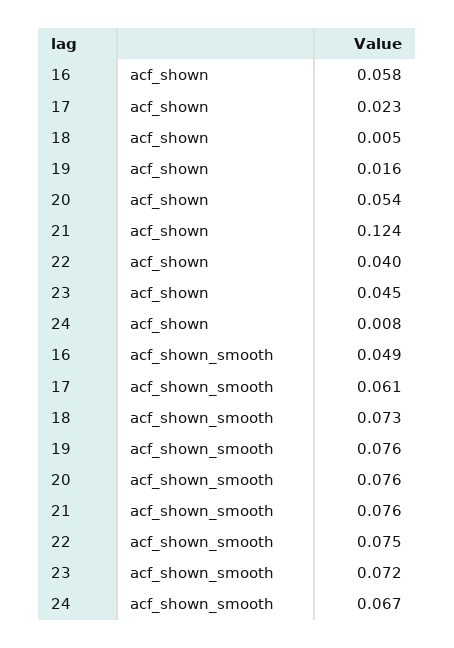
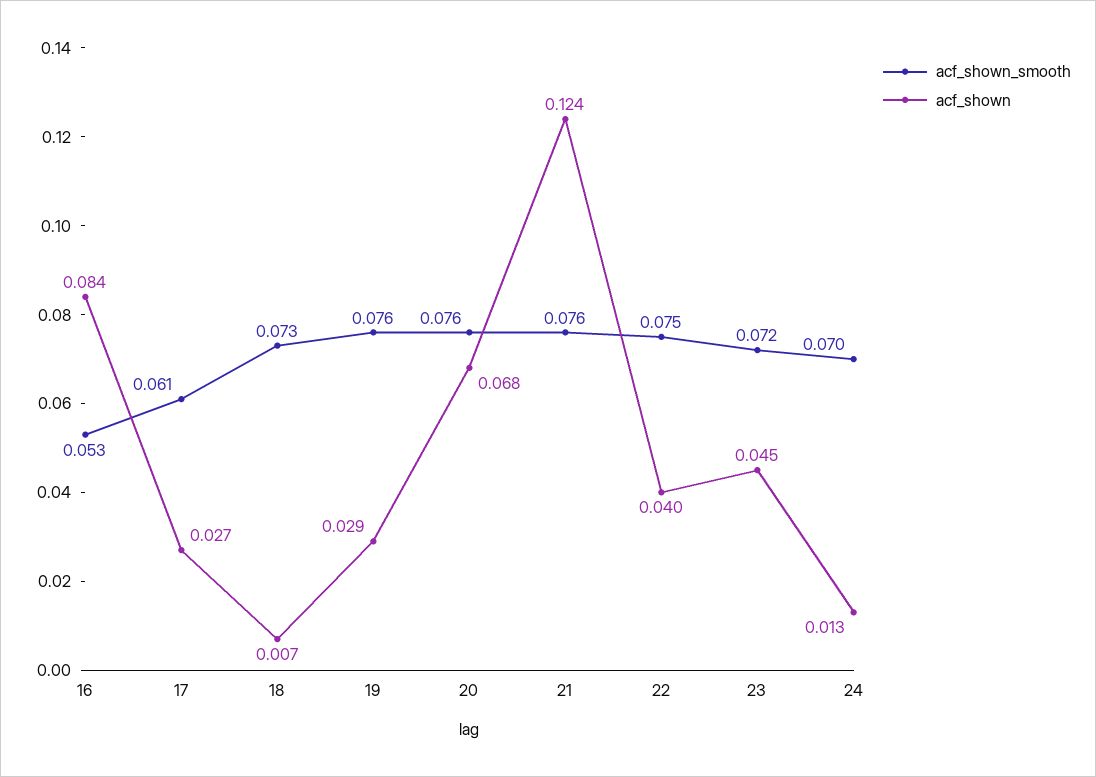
  {
    "acf_shown": {
-     "16": 0.058,
+     "16": 0.084,
-     "17": 0.023,
+     "17": 0.027,
-     "18": 0.005,
+     "18": 0.007,
-     "19": 0.016,
+     "19": 0.029,
-     "20": 0.054,
+     "20": 0.068,
      "21": 0.124,
      "22": 0.04,
      "23": 0.045,
-     "24": 0.008
+     "24": 0.013
    },
    "acf_shown_smooth": {
-     "16": 0.049,
+     "16": 0.053,
      "17": 0.061,
      "18": 0.073,
      "19": 0.076,
      "20": 0.076,
      "21": 0.076,
      "22": 0.075,
      "23": 0.072,
-     "24": 0.067
+     "24": 0.07
    }
  }

